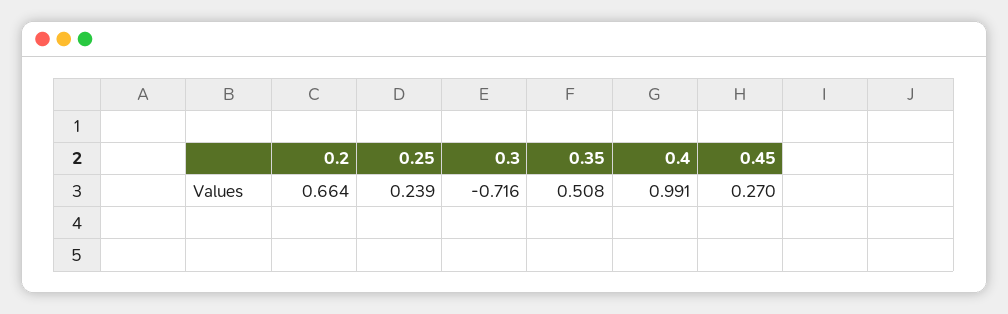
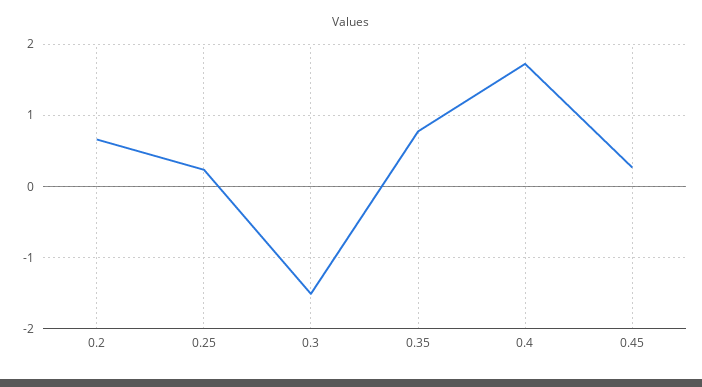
  {
    "0.2": 0.664,
    "0.25": 0.239,
-   "0.3": -0.716,
+   "0.3": -1.5,
-   "0.35": 0.508,
+   "0.35": 0.8,
-   "0.4": 0.991,
+   "0.4": 1.7,
    "0.45": 0.27
  }

